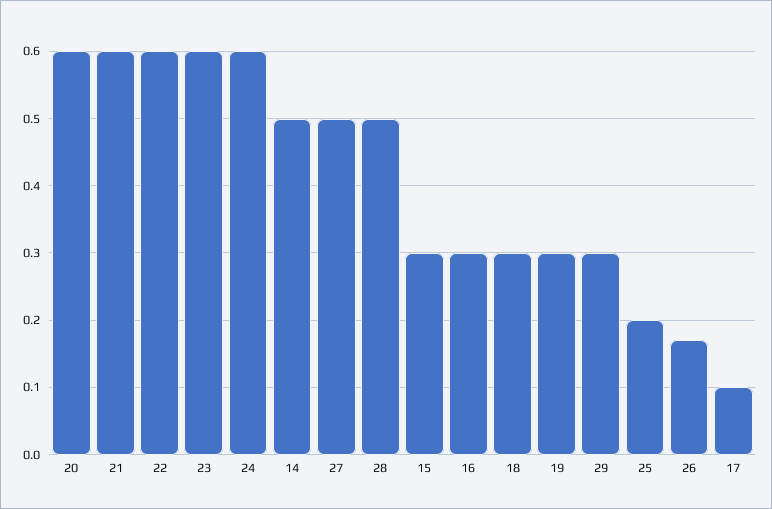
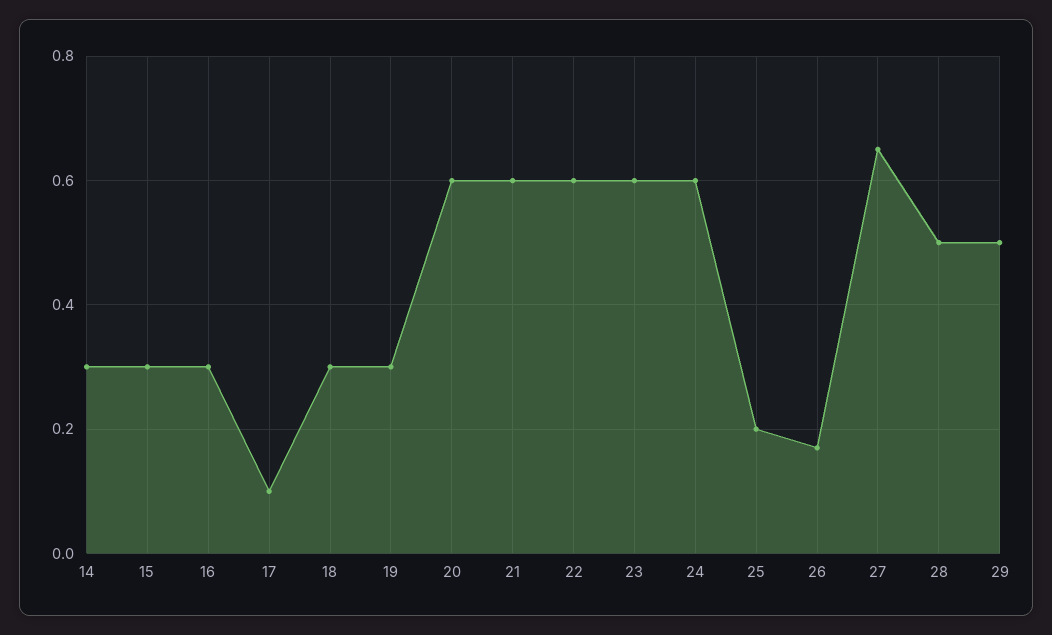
  {
    "20": 0.6,
    "21": 0.6,
    "22": 0.6,
    "23": 0.6,
    "24": 0.6,
-   "14": 0.5,
+   "14": 0.3,
-   "27": 0.5,
+   "27": 0.65,
    "28": 0.5,
    "15": 0.3,
    "16": 0.3,
    "18": 0.3,
    "19": 0.3,
-   "29": 0.3,
+   "29": 0.5,
    "25": 0.2,
    "26": 0.17,
    "17": 0.1
  }

